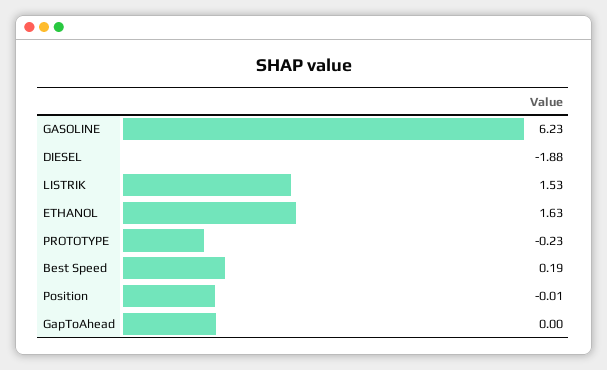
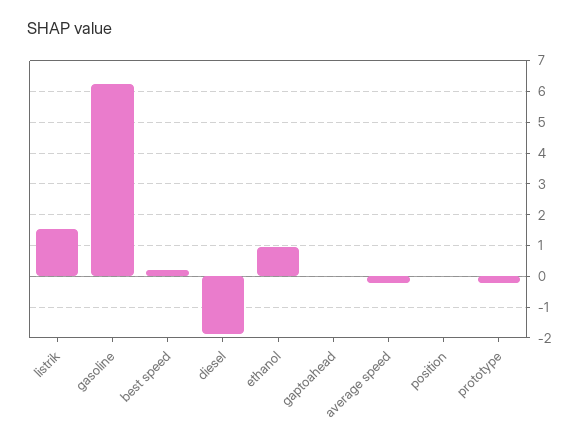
  {
    "GASOLINE": 6.23,
    "DIESEL": -1.88,
    "LISTRIK": 1.53,
-   "ETHANOL": 1.63,
+   "ETHANOL": 1,
    "PROTOTYPE": -0.23,
    "Best Speed": 0.19,
    "Position": -0.01,
-   "GapToAhead": 0
+   "GapToAhead": 0,
+   "average speed": -0.2
  }

